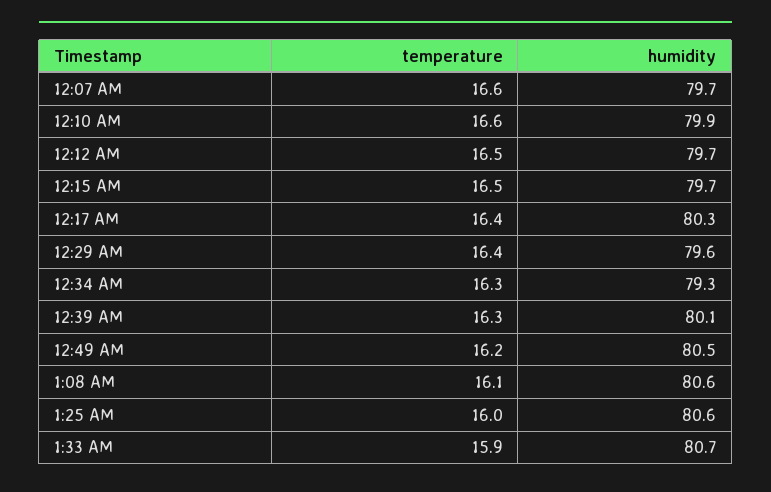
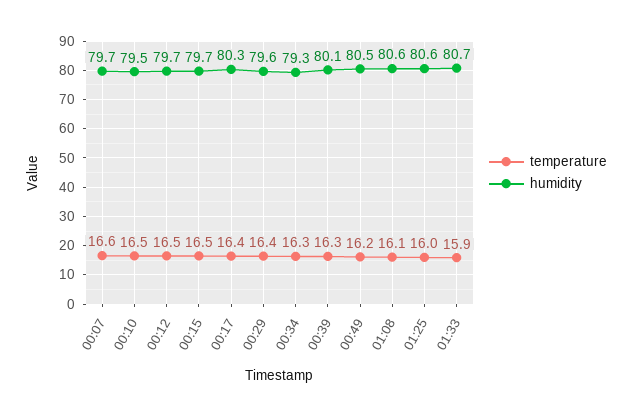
  {
    "temperature": {
      "12:07 AM": 16.6,
-     "12:10 AM": 16.6,
+     "12:10 AM": 16.5,
      "12:12 AM": 16.5,
      "12:15 AM": 16.5,
      "12:17 AM": 16.4,
      "12:29 AM": 16.4,
      "12:34 AM": 16.3,
      "12:39 AM": 16.3,
      "12:49 AM": 16.2,
      "1:08 AM": 16.1,
      "1:25 AM": 16,
      "1:33 AM": 15.9
    },
    "humidity": {
      "12:07 AM": 79.7,
-     "12:10 AM": 79.9,
+     "12:10 AM": 79.5,
      "12:12 AM": 79.7,
      "12:15 AM": 79.7,
      "12:17 AM": 80.3,
      "12:29 AM": 79.6,
      "12:34 AM": 79.3,
      "12:39 AM": 80.1,
      "12:49 AM": 80.5,
      "1:08 AM": 80.6,
      "1:25 AM": 80.6,
      "1:33 AM": 80.7
    }
  }

